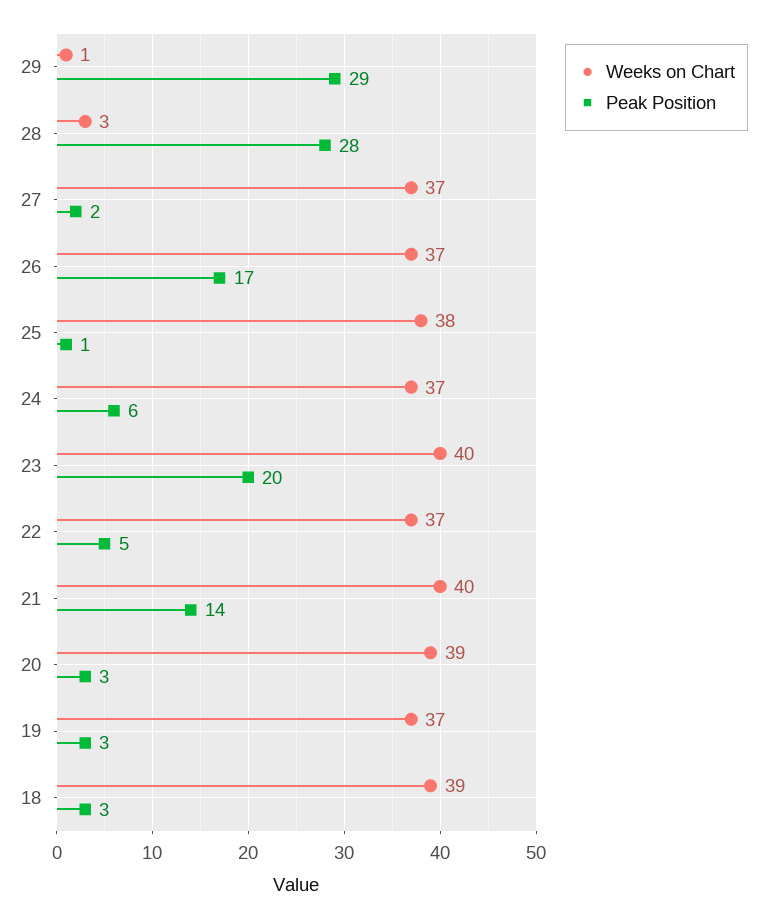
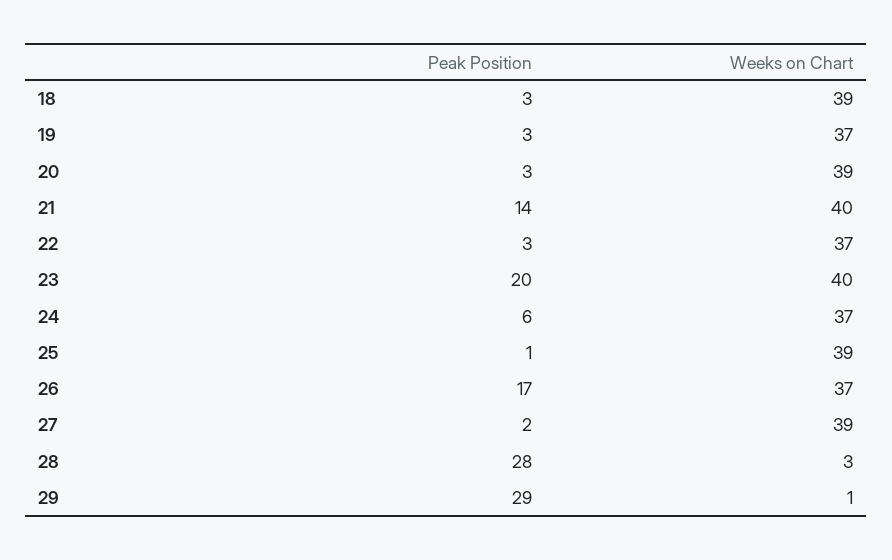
  {
    "Weeks on Chart": {
      "29": 1,
      "28": 3,
-     "27": 37,
+     "27": 39,
      "26": 37,
-     "25": 38,
+     "25": 39,
      "24": 37,
      "23": 40,
      "22": 37,
      "21": 40,
      "20": 39,
      "19": 37,
      "18": 39
    },
    "Peak Position": {
      "29": 29,
      "28": 28,
      "27": 2,
      "26": 17,
      "25": 1,
      "24": 6,
      "23": 20,
-     "22": 5,
+     "22": 3,
      "21": 14,
      "20": 3,
      "19": 3,
      "18": 3
    }
  }

